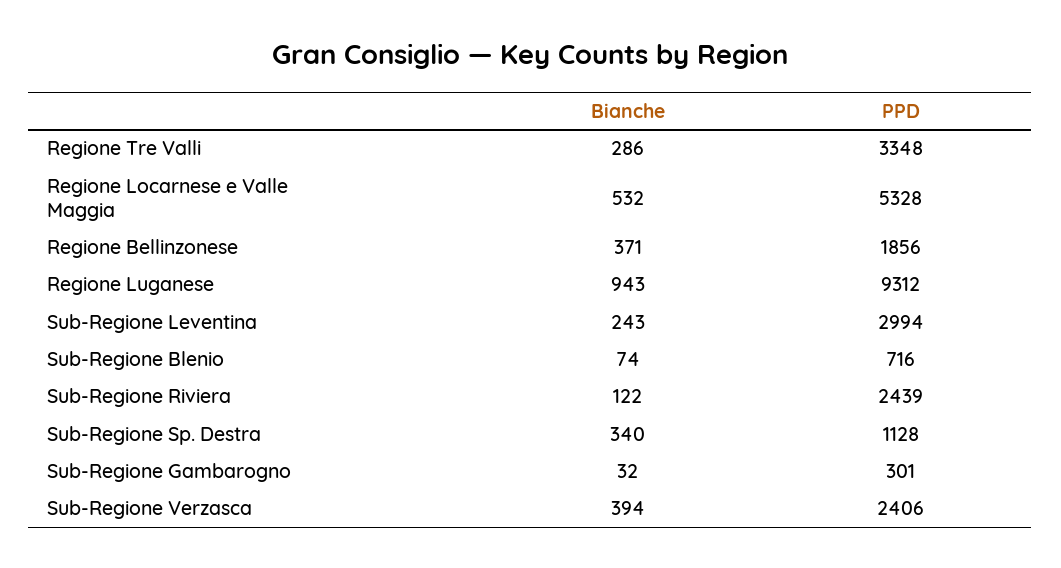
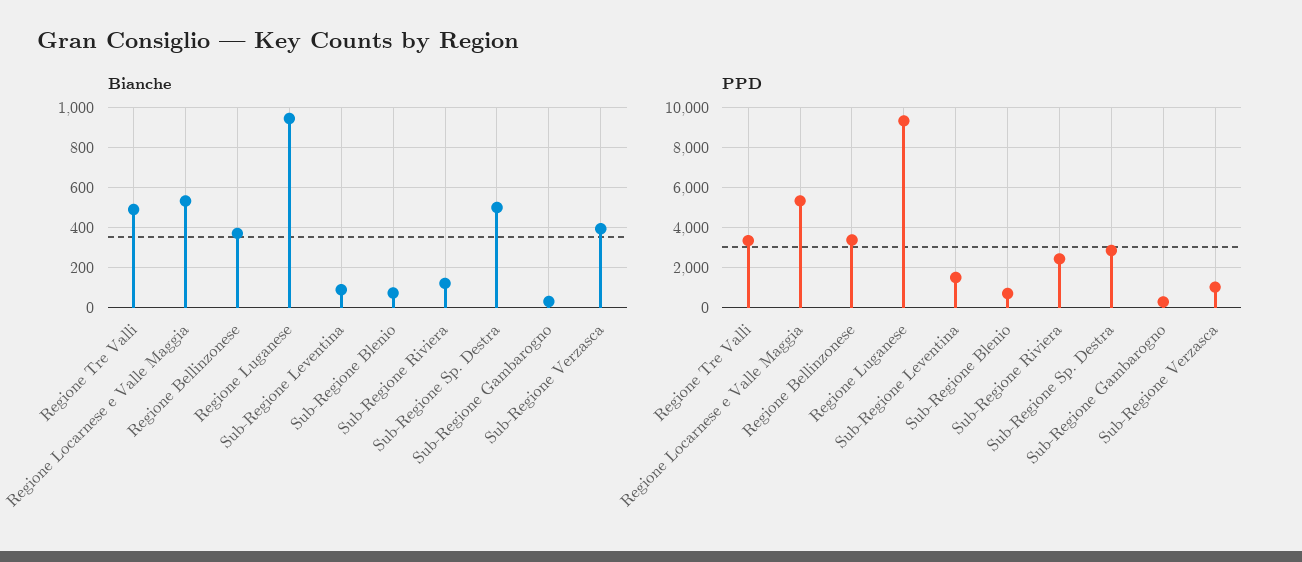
  {
    "Bianche": {
-     "Regione Tre Valli": 286,
+     "Regione Tre Valli": 500,
      "Regione Locarnese e Valle Maggia": 532,
      "Regione Bellinzonese": 371,
      "Regione Luganese": 943,
-     "Sub-Regione Leventina": 243,
+     "Sub-Regione Leventina": 100,
      "Sub-Regione Blenio": 74,
      "Sub-Regione Riviera": 122,
-     "Sub-Regione Sp. Destra": 340,
+     "Sub-Regione Sp. Destra": 500,
      "Sub-Regione Gambarogno": 32,
      "Sub-Regione Verzasca": 394
    },
    "PPD": {
      "Regione Tre Valli": 3348,
      "Regione Locarnese e Valle Maggia": 5328,
-     "Regione Bellinzonese": 1856,
+     "Regione Bellinzonese": 3500,
      "Regione Luganese": 9312,
-     "Sub-Regione Leventina": 2994,
+     "Sub-Regione Leventina": 1500,
      "Sub-Regione Blenio": 716,
      "Sub-Regione Riviera": 2439,
-     "Sub-Regione Sp. Destra": 1128,
+     "Sub-Regione Sp. Destra": 3000,
      "Sub-Regione Gambarogno": 301,
-     "Sub-Regione Verzasca": 2406
+     "Sub-Regione Verzasca": 1000
    }
  }

